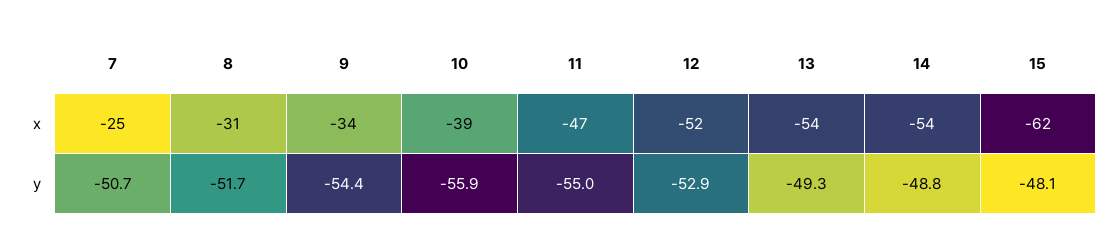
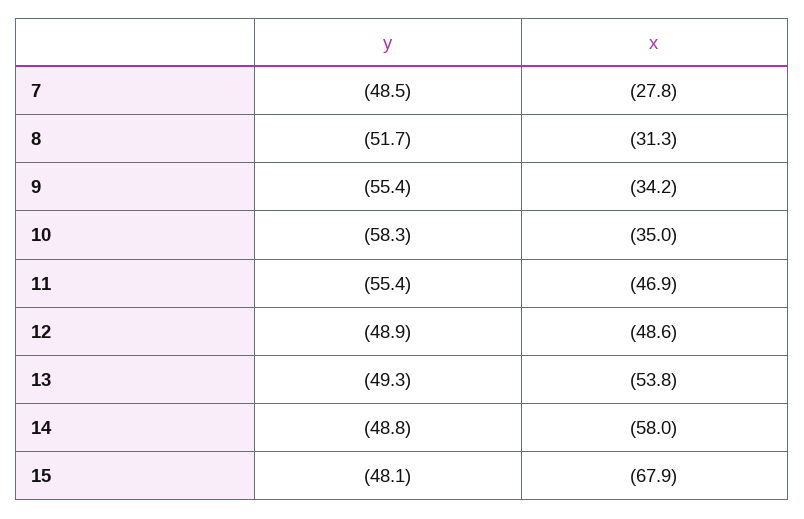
  {
    "7": {
-     "x": -25,
+     "x": -27.8,
-     "y": -50.7
+     "y": -48.5
    },
    "8": {
      "x": -31.3,
      "y": -51.7
    },
    "9": {
      "x": -34.2,
-     "y": -54.4
+     "y": -55.4
    },
    "10": {
-     "x": -39,
+     "x": -35,
-     "y": -55.9
+     "y": -58.3
    },
    "11": {
      "x": -46.9,
-     "y": -55
+     "y": -55.4
    },
    "12": {
-     "x": -52,
+     "x": -48.6,
-     "y": -52.9
+     "y": -48.9
    },
    "13": {
      "x": -53.8,
      "y": -49.3
    },
    "14": {
-     "x": -54,
+     "x": -58,
      "y": -48.8
    },
    "15": {
-     "x": -62,
+     "x": -67.9,
      "y": -48.1
    }
  }

